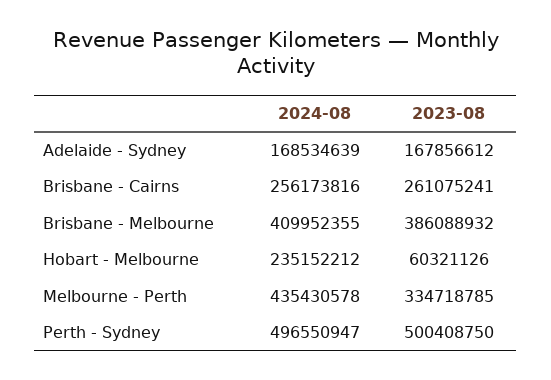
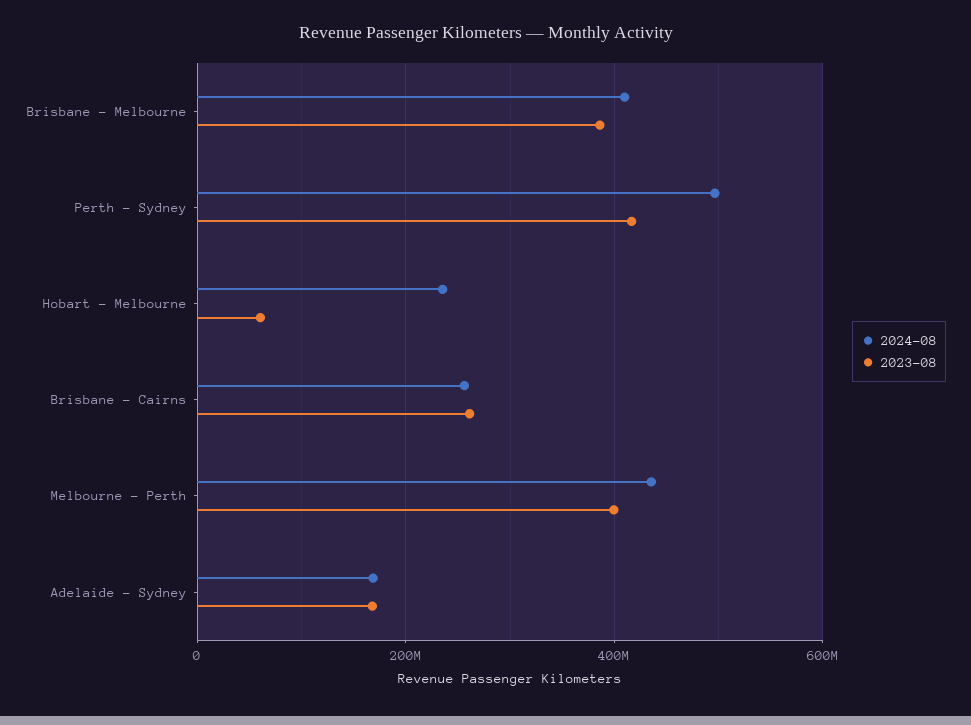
  {
    "2024-08": {
      "Adelaide - Sydney": 168534639,
      "Brisbane - Cairns": 256173816,
      "Brisbane - Melbourne": 409952355,
      "Hobart - Melbourne": 235152212,
      "Melbourne - Perth": 435430578,
      "Perth - Sydney": 496550947
    },
    "2023-08": {
      "Adelaide - Sydney": 167856612,
      "Brisbane - Cairns": 261075241,
      "Brisbane - Melbourne": 386088932,
      "Hobart - Melbourne": 60321126,
-     "Melbourne - Perth": 334718785,
+     "Melbourne - Perth": 400000000,
-     "Perth - Sydney": 500408750
+     "Perth - Sydney": 420000000
    }
  }

